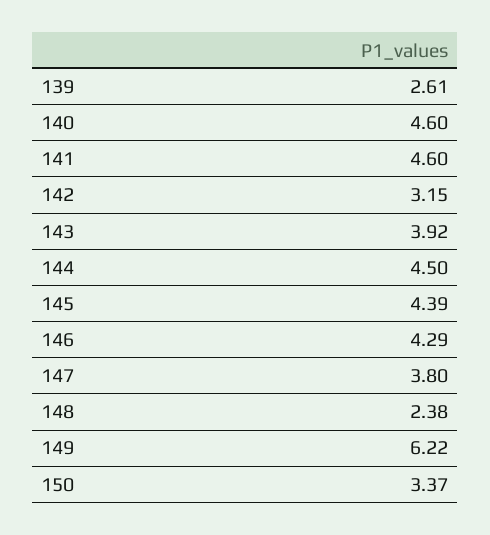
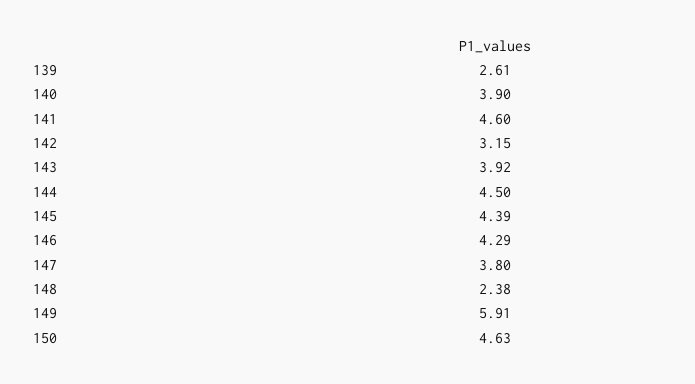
  {
    "139": 2.61,
-   "140": 4.6,
+   "140": 3.9,
    "141": 4.6,
    "142": 3.15,
    "143": 3.92,
    "144": 4.5,
    "145": 4.39,
    "146": 4.29,
    "147": 3.8,
    "148": 2.38,
-   "149": 6.22,
+   "149": 5.91,
-   "150": 3.37
+   "150": 4.63
  }

